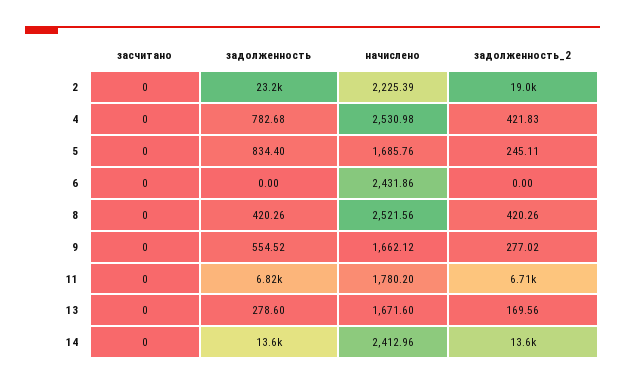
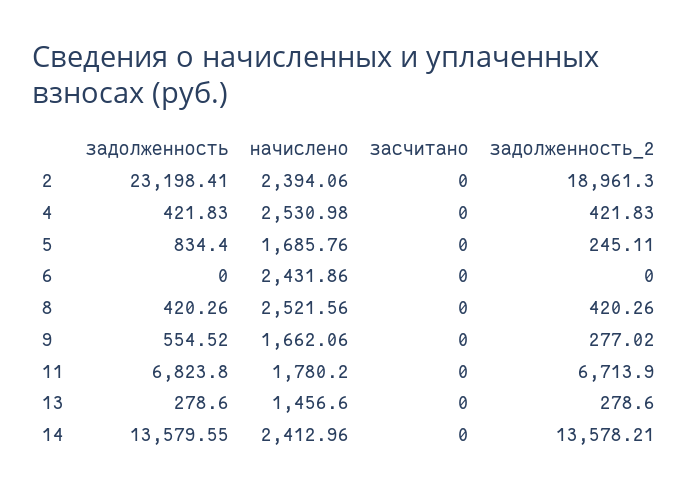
  {
    "засчитано": {
      "2": 0,
      "4": 0,
      "5": 0,
      "6": 0,
      "8": 0,
      "9": 0,
      "11": 0,
      "13": 0,
      "14": 0
    },
    "задолженность": {
      "2": 23198.41,
-     "4": 782.68,
+     "4": 421.83,
      "5": 834.4,
      "6": 0,
      "8": 420.26,
      "9": 554.52,
      "11": 6823.8,
      "13": 278.6,
      "14": 13579.55
    },
    "начислено": {
-     "2": 2225.39,
+     "2": 2394.06,
      "4": 2530.98,
      "5": 1685.76,
      "6": 2431.86,
      "8": 2521.56,
-     "9": 1662.12,
+     "9": 1662.06,
      "11": 1780.2,
-     "13": 1671.6,
+     "13": 1456.6,
      "14": 2412.96
    },
    "задолженность_2": {
      "2": 18961.3,
      "4": 421.83,
      "5": 245.11,
      "6": 0,
      "8": 420.26,
      "9": 277.02,
      "11": 6713.9,
-     "13": 169.56,
+     "13": 278.6,
      "14": 13578.21
    }
  }

